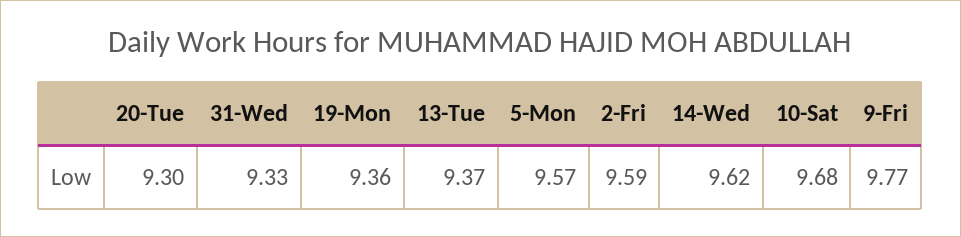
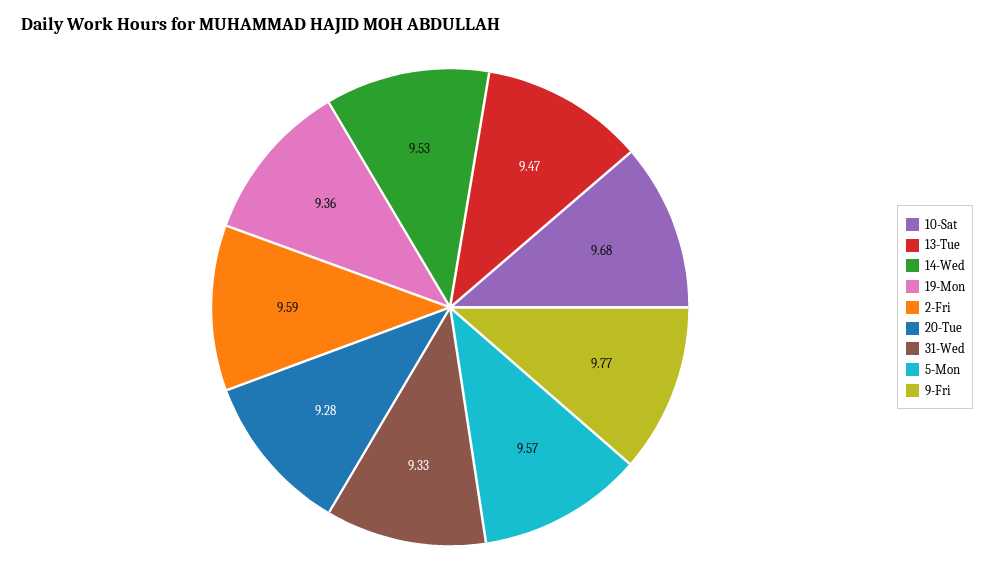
  {
-   "20-Tue": 9.3,
+   "20-Tue": 9.28,
    "31-Wed": 9.33,
    "19-Mon": 9.36,
-   "13-Tue": 9.37,
+   "13-Tue": 9.47,
    "5-Mon": 9.57,
    "2-Fri": 9.59,
-   "14-Wed": 9.62,
+   "14-Wed": 9.53,
    "10-Sat": 9.68,
    "9-Fri": 9.77
  }

